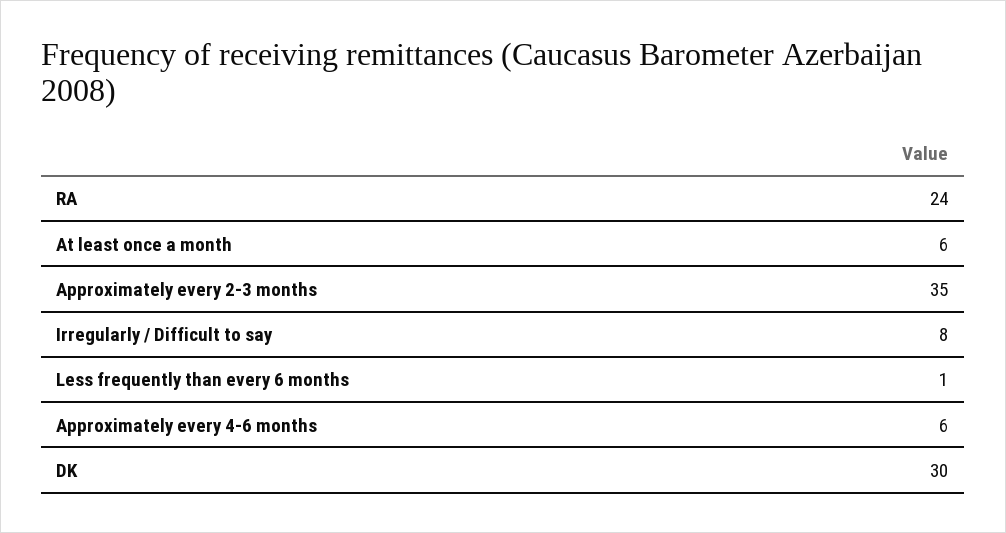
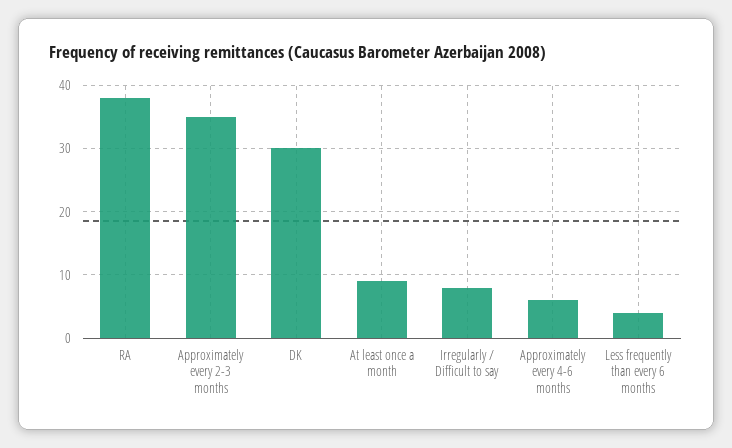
  {
-   "RA": 24,
+   "RA": 38,
-   "At least once a month": 6,
+   "At least once a month": 9,
    "Approximately every 2-3 months": 35,
    "Irregularly / Difficult to say": 8,
-   "Less frequently than every 6 months": 1,
+   "Less frequently than every 6 months": 4,
    "Approximately every 4-6 months": 6,
    "DK": 30
  }

